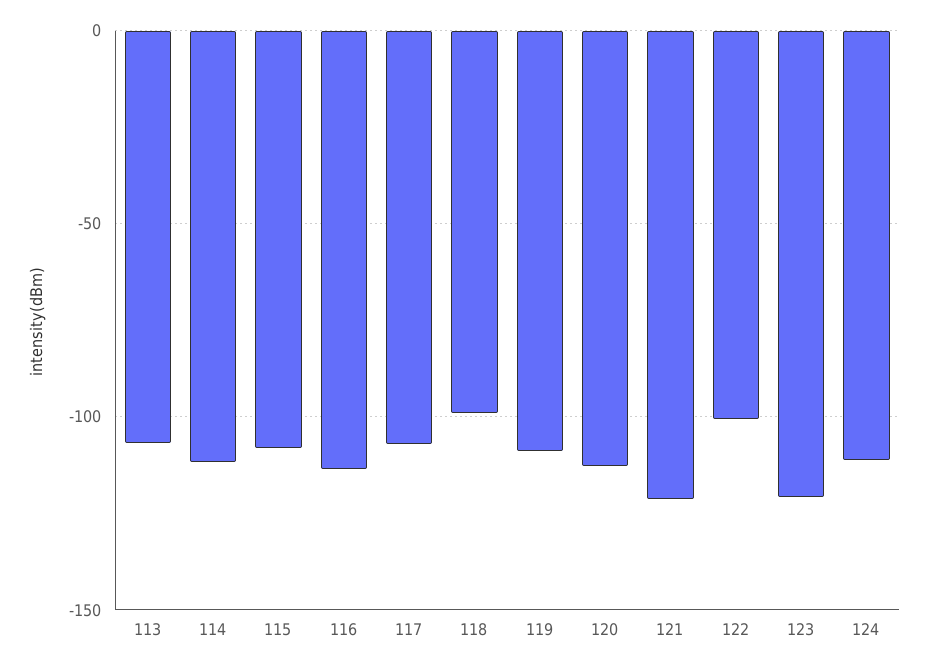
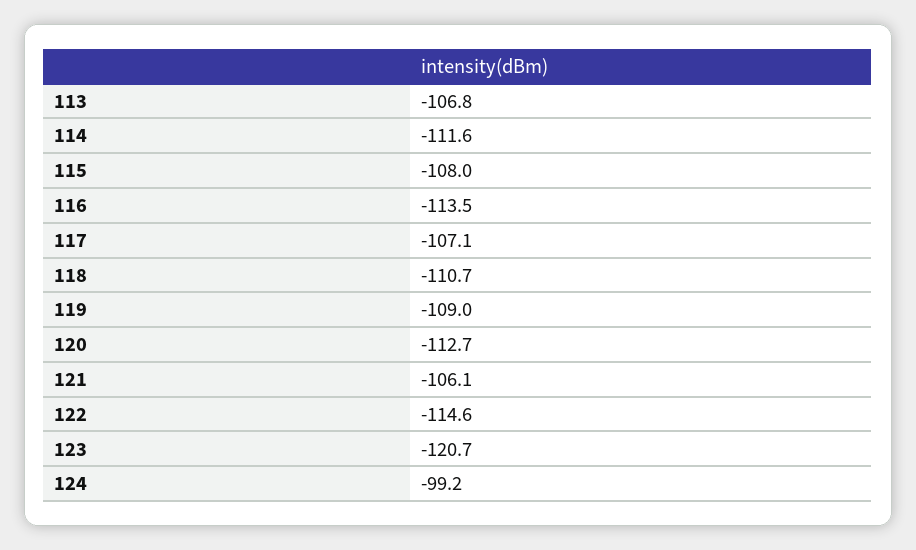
  {
    "113": -106.8,
    "114": -111.6,
    "115": -108,
    "116": -113.5,
    "117": -107.1,
-   "118": -100,
+   "118": -110.7,
    "119": -109,
    "120": -112.7,
-   "121": -120,
+   "121": -106.1,
-   "122": -100,
+   "122": -114.6,
    "123": -120.7,
-   "124": -110
+   "124": -99.2
  }

